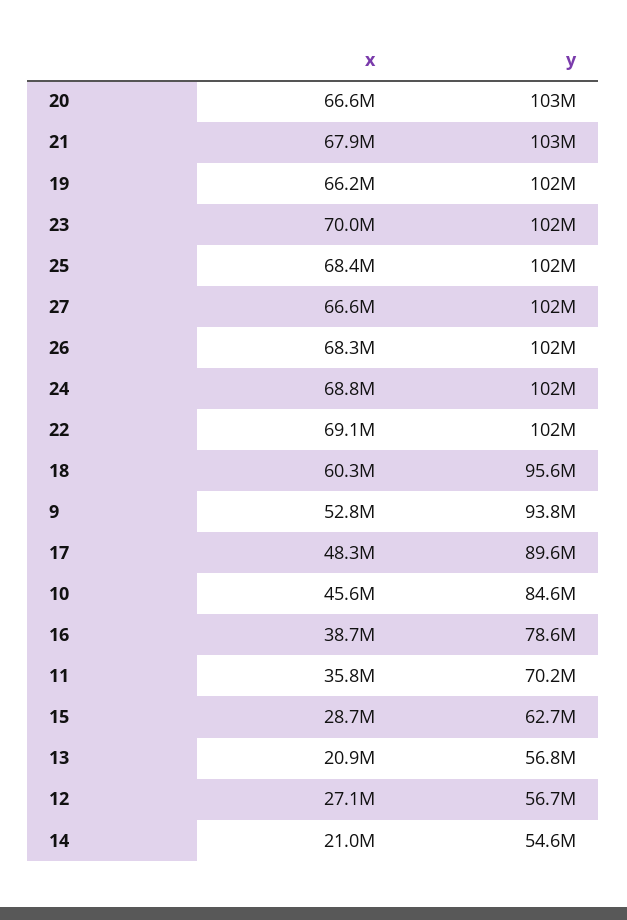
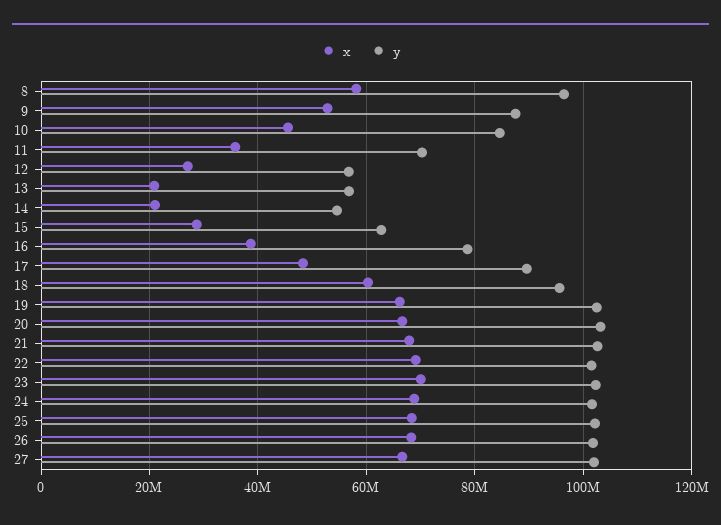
  {
    "x": {
      "20": 66600000,
      "21": 67900000,
      "19": 66200000,
      "23": 70000000,
      "25": 68400000,
      "27": 66600000,
      "26": 68300000,
      "24": 68800000,
      "22": 69100000,
      "18": 60300000,
      "9": 52800000,
      "17": 48300000,
      "10": 45600000,
      "16": 38700000,
      "11": 35800000,
      "15": 28700000,
      "13": 20900000,
      "12": 27100000,
-     "14": 21000000
+     "14": 21000000,
+     "8": 58000000
    },
    "y": {
      "20": 103000000,
      "21": 103000000,
      "19": 102000000,
      "23": 102000000,
      "25": 102000000,
      "27": 102000000,
      "26": 102000000,
      "24": 102000000,
      "22": 102000000,
      "18": 95600000,
-     "9": 93800000,
+     "9": 88000000,
      "17": 89600000,
      "10": 84600000,
      "16": 78600000,
      "11": 70200000,
      "15": 62700000,
      "13": 56800000,
      "12": 56700000,
-     "14": 54600000
+     "14": 54600000,
+     "8": 96000000
    }
  }

